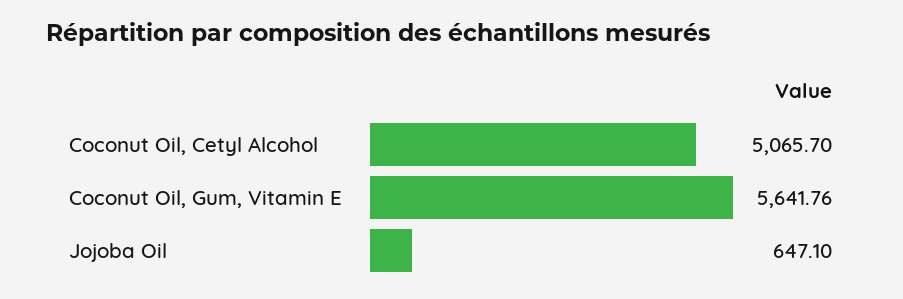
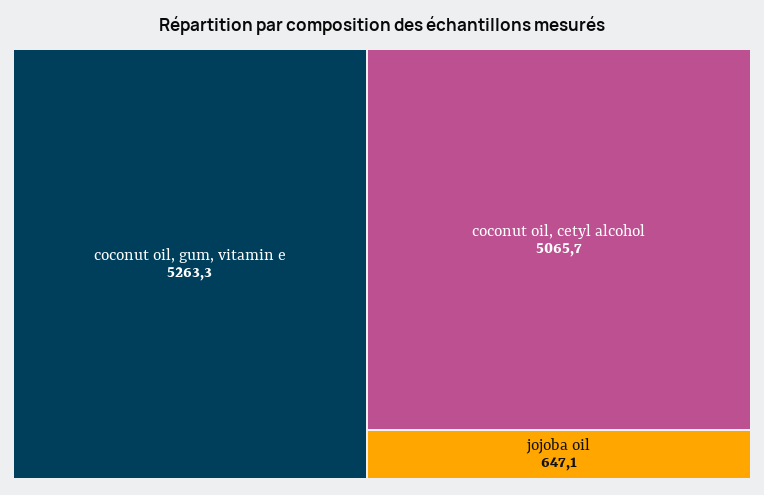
  {
    "Coconut Oil, Cetyl Alcohol": 5065.7,
-   "Coconut Oil, Gum, Vitamin E": 5641.76,
+   "Coconut Oil, Gum, Vitamin E": 5263.3,
    "Jojoba Oil": 647.1
  }

